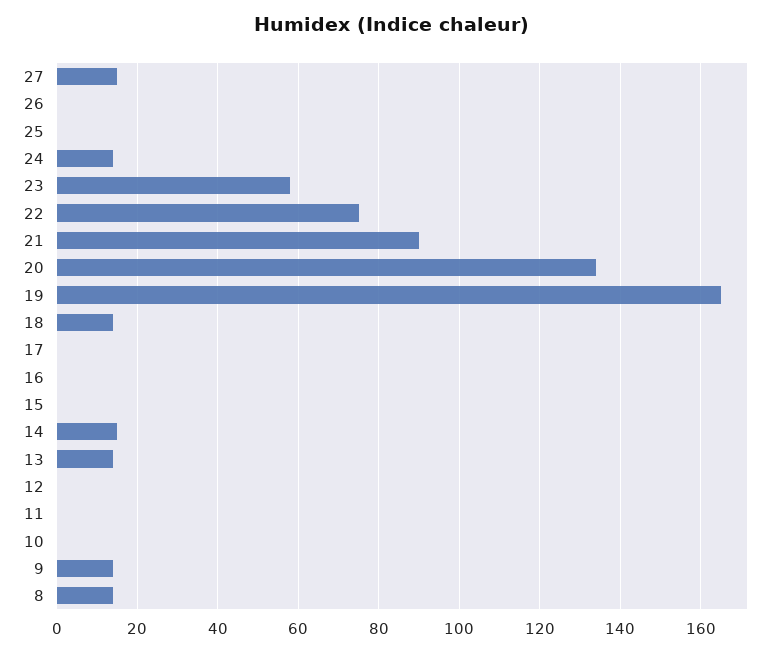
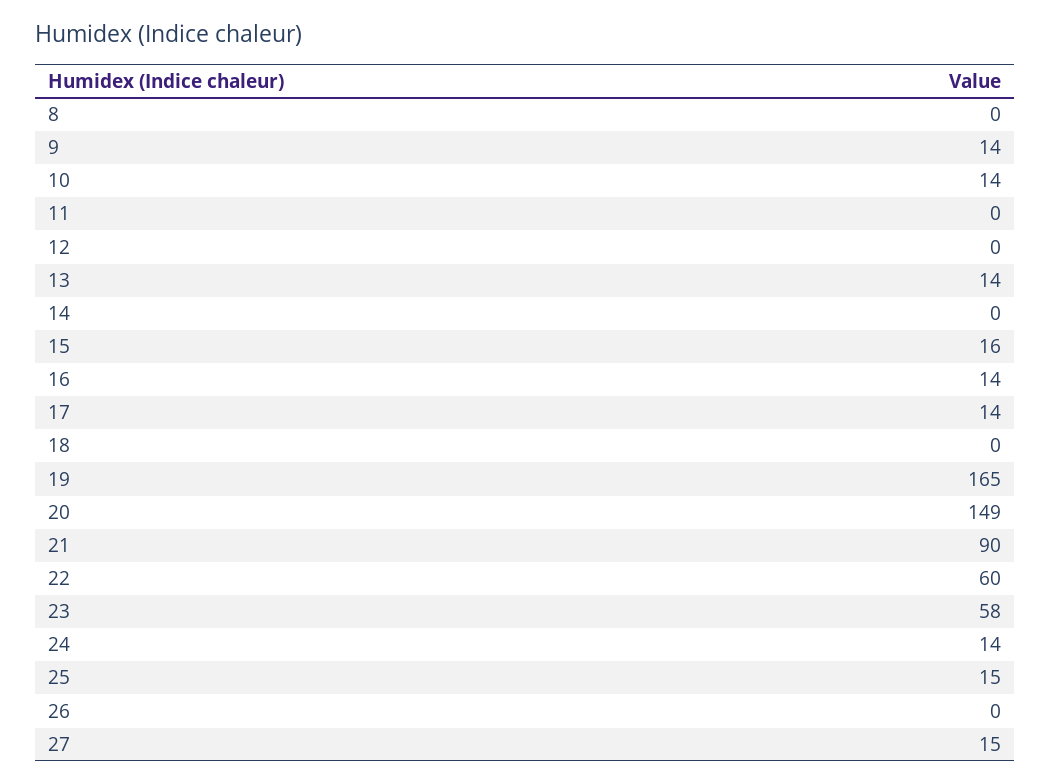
  {
    "27": 15,
    "26": 0,
-   "25": 0,
+   "25": 15,
    "24": 14,
    "23": 58,
-   "22": 75,
+   "22": 60,
    "21": 90,
-   "20": 135,
+   "20": 149,
    "19": 165,
-   "18": 15,
+   "18": 0,
-   "17": 0,
+   "17": 14,
-   "16": 0,
+   "16": 14,
-   "15": 0,
+   "15": 16,
-   "14": 15,
+   "14": 0,
    "13": 14,
    "12": 0,
    "11": 0,
-   "10": 0,
+   "10": 14,
    "9": 14,
-   "8": 15
+   "8": 0
  }

